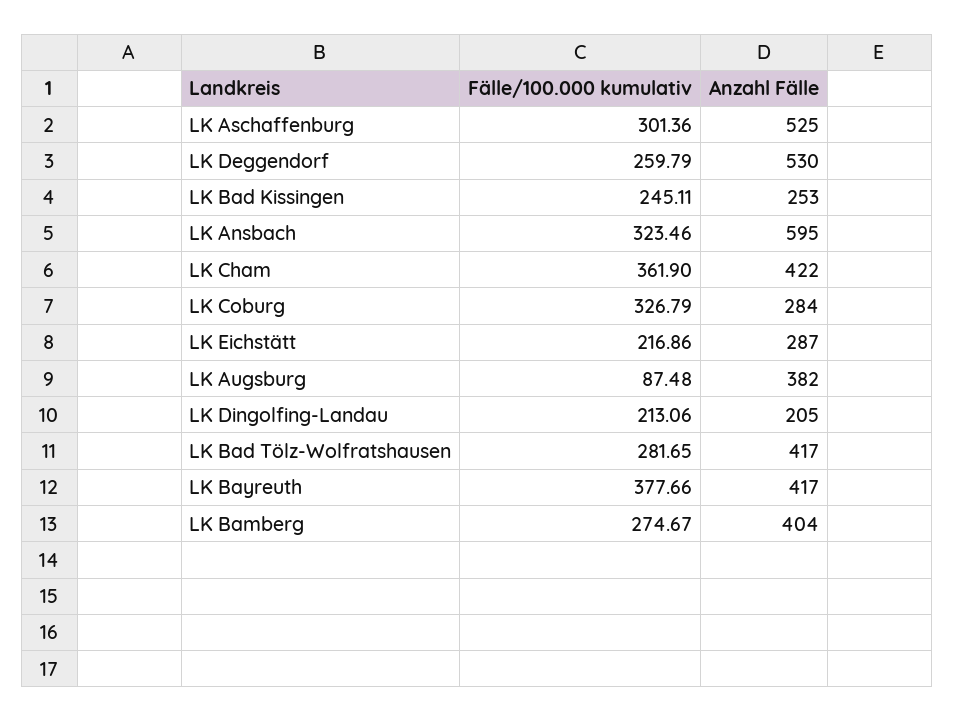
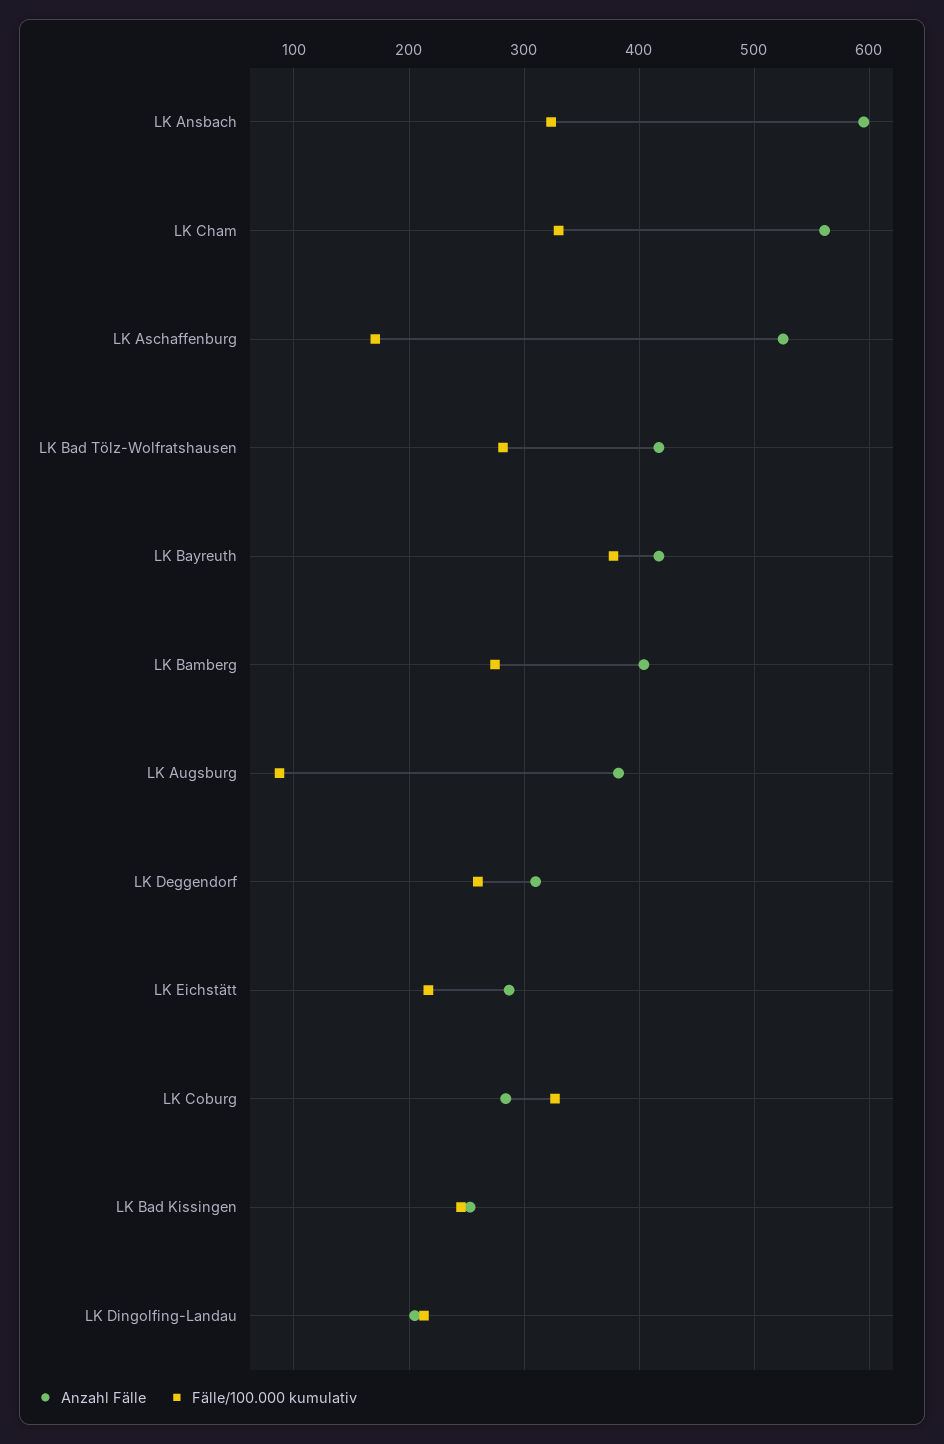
  {
    "Fälle/100.000 kumulativ": {
-     "LK Aschaffenburg": 301.36,
+     "LK Aschaffenburg": 170,
      "LK Deggendorf": 259.79,
      "LK Bad Kissingen": 245.11,
      "LK Ansbach": 323.46,
-     "LK Cham": 361.9,
+     "LK Cham": 330,
      "LK Coburg": 326.79,
      "LK Eichstätt": 216.86,
      "LK Augsburg": 87.48,
      "LK Dingolfing-Landau": 213.06,
      "LK Bad Tölz-Wolfratshausen": 281.65,
      "LK Bayreuth": 377.66,
      "LK Bamberg": 274.67
    },
    "Anzahl Fälle": {
      "LK Aschaffenburg": 525,
-     "LK Deggendorf": 530,
+     "LK Deggendorf": 310,
      "LK Bad Kissingen": 253,
      "LK Ansbach": 595,
-     "LK Cham": 422,
+     "LK Cham": 560,
      "LK Coburg": 284,
      "LK Eichstätt": 287,
      "LK Augsburg": 382,
      "LK Dingolfing-Landau": 205,
      "LK Bad Tölz-Wolfratshausen": 417,
      "LK Bayreuth": 417,
      "LK Bamberg": 404
    }
  }

